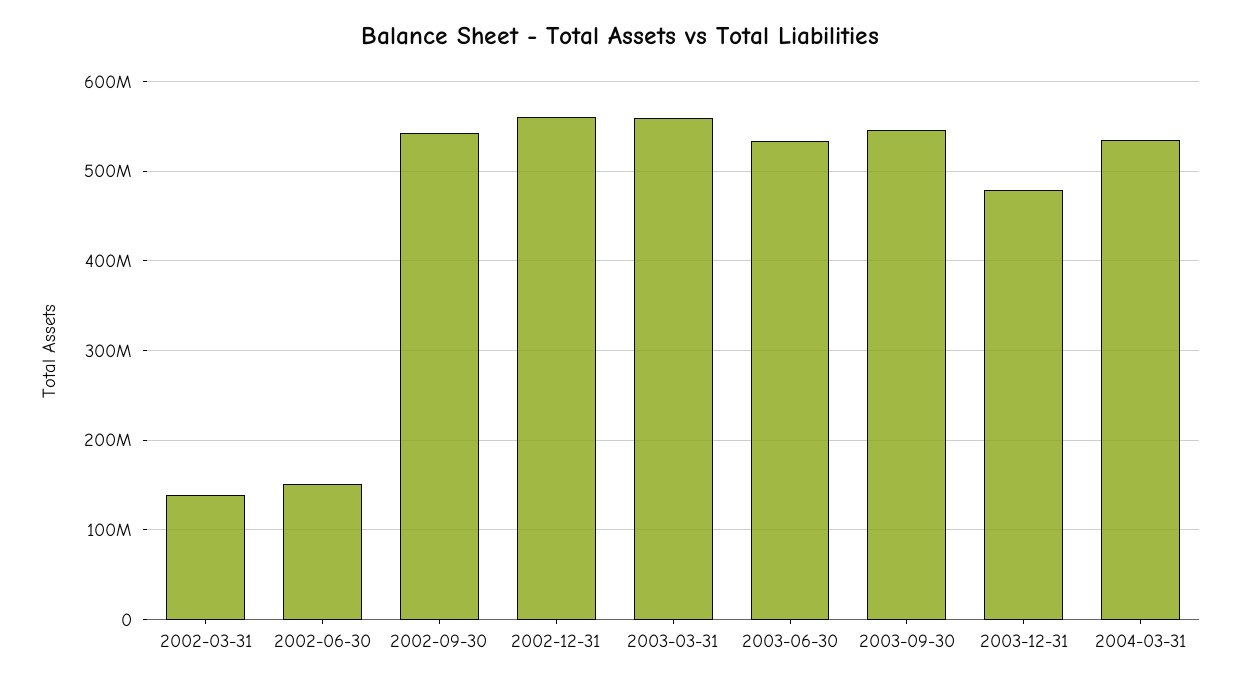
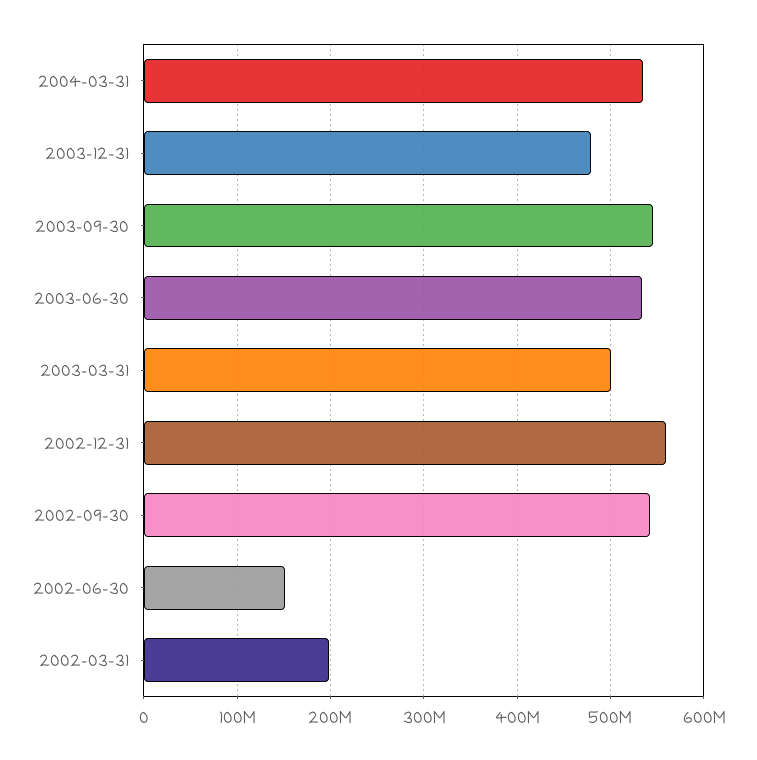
  {
-   "2002-03-31": 140000000,
+   "2002-03-31": 200000000,
    "2002-06-30": 150000000,
    "2002-09-30": 540000000,
    "2002-12-31": 560000000,
-   "2003-03-31": 560000000,
+   "2003-03-31": 500000000,
    "2003-06-30": 530000000,
    "2003-09-30": 550000000,
    "2003-12-31": 480000000,
    "2004-03-31": 530000000
  }

